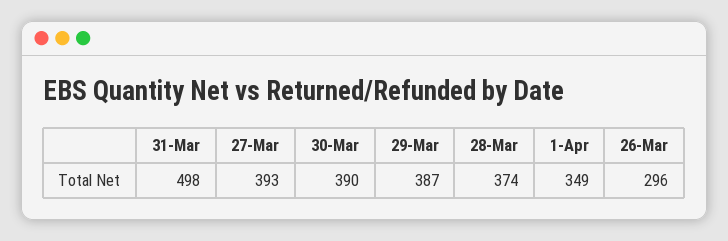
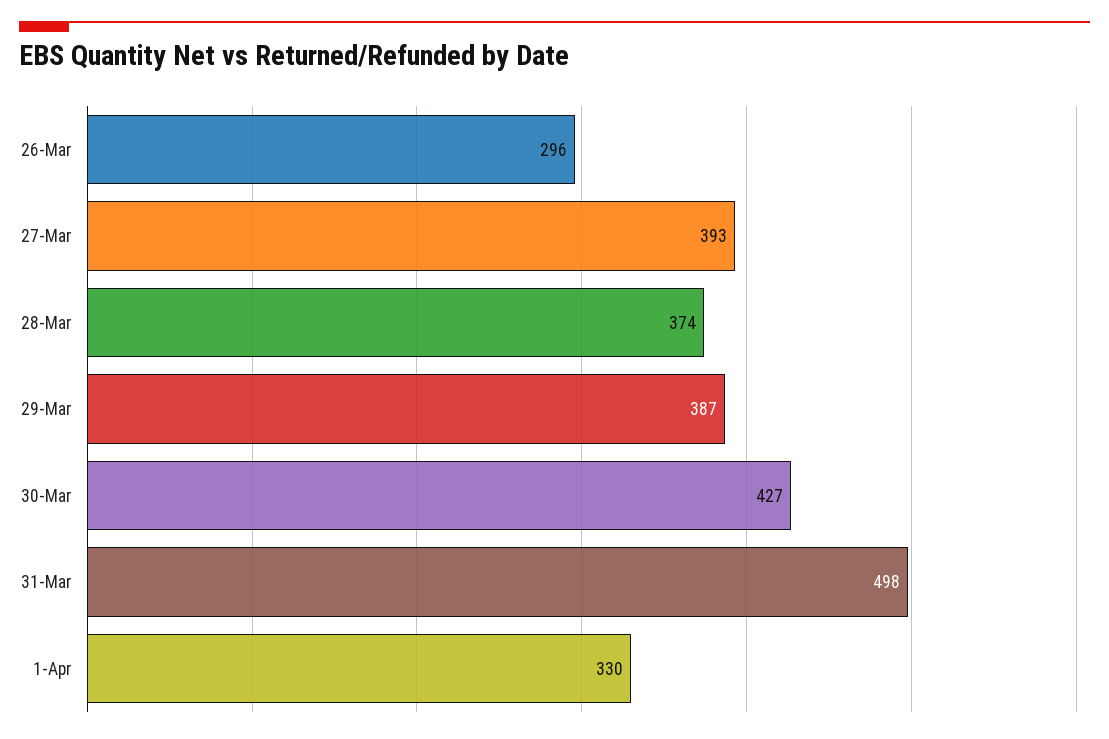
  {
    "31-Mar": 498,
    "27-Mar": 393,
-   "30-Mar": 390,
+   "30-Mar": 427,
    "29-Mar": 387,
    "28-Mar": 374,
-   "1-Apr": 349,
+   "1-Apr": 330,
    "26-Mar": 296
  }

